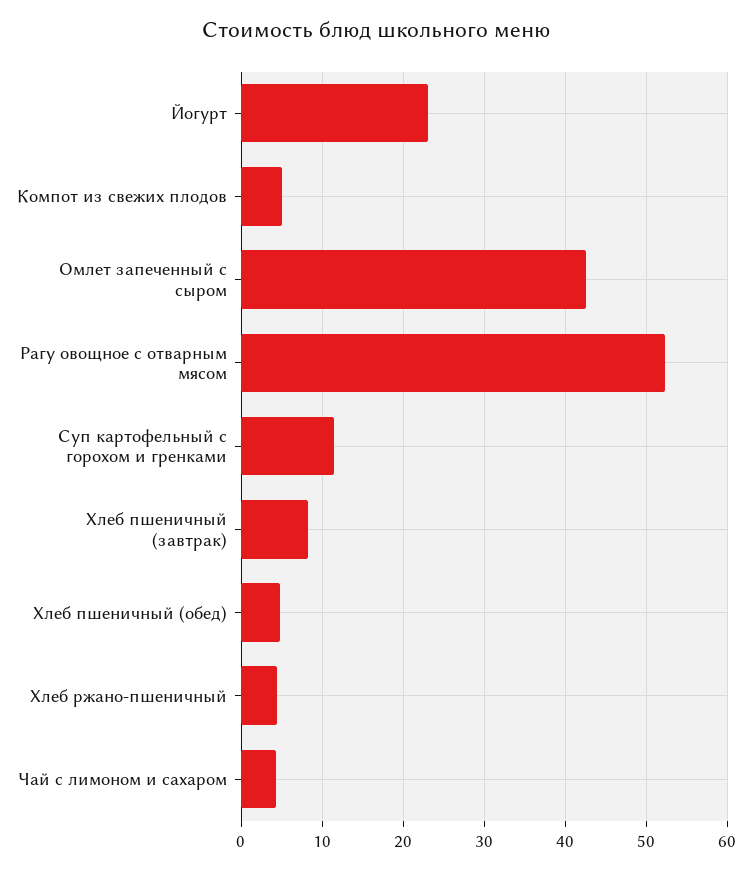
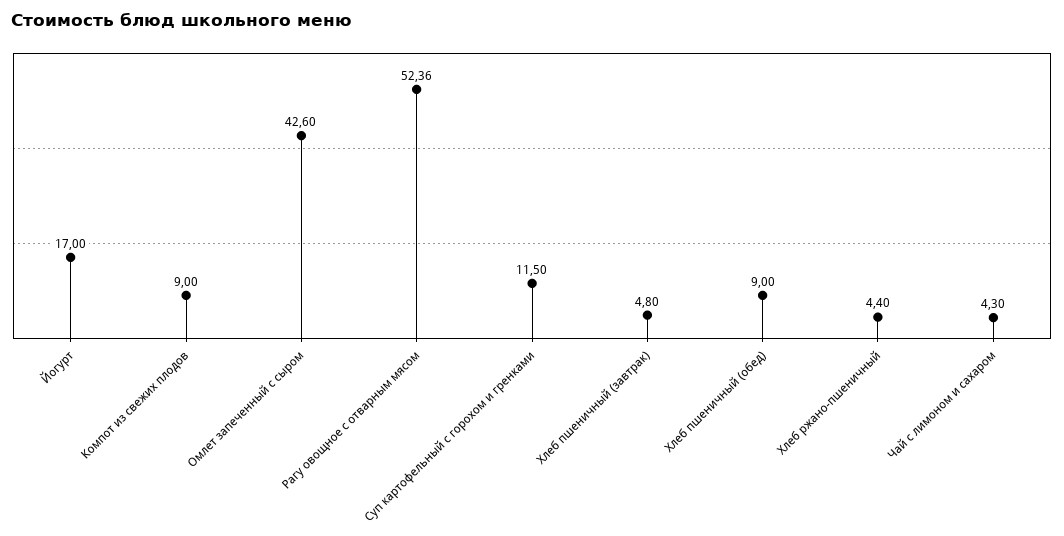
  {
-   "Йогурт": 23,
+   "Йогурт": 17,
-   "Компот из свежих плодов": 5,
+   "Компот из свежих плодов": 9,
    "Омлет запеченный с сыром": 42.6,
    "Рагу овощное с отварным мясом": 52.36,
    "Суп картофельный с горохом и гренками": 11.5,
-   "Хлеб пшеничный (завтрак)": 8,
+   "Хлеб пшеничный (завтрак)": 4.8,
-   "Хлеб пшеничный (обед)": 5,
+   "Хлеб пшеничный (обед)": 9,
    "Хлеб ржано-пшеничный": 4.4,
    "Чай с лимоном и сахаром": 4.3
  }

